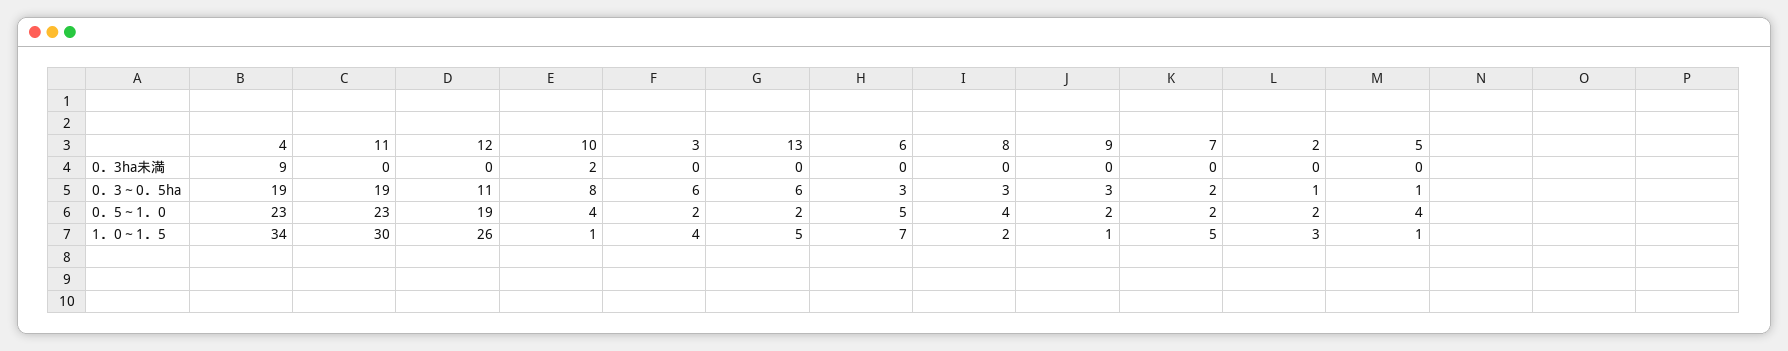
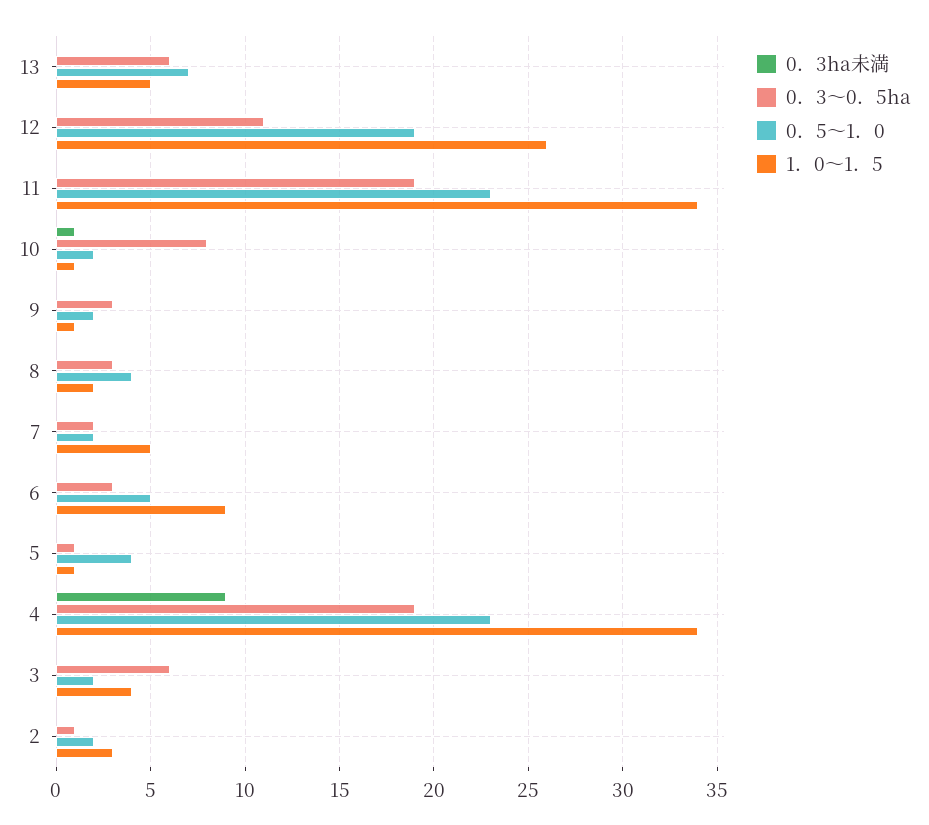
  {
    "0．3ha未満": {
      "4": 9,
      "11": 0,
      "12": 0,
-     "10": 2,
+     "10": 1,
      "3": 0,
      "13": 0,
      "6": 0,
      "8": 0,
      "9": 0,
      "7": 0,
      "2": 0,
      "5": 0
    },
    "0．3～0．5ha": {
      "4": 19,
      "11": 19,
      "12": 11,
      "10": 8,
      "3": 6,
      "13": 6,
      "6": 3,
      "8": 3,
      "9": 3,
      "7": 2,
      "2": 1,
      "5": 1
    },
    "0．5～1．0": {
      "4": 23,
      "11": 23,
      "12": 19,
-     "10": 4,
+     "10": 2,
      "3": 2,
-     "13": 2,
+     "13": 7,
      "6": 5,
      "8": 4,
      "9": 2,
      "7": 2,
      "2": 2,
      "5": 4
    },
    "1．0～1．5": {
      "4": 34,
-     "11": 30,
+     "11": 34,
      "12": 26,
      "10": 1,
      "3": 4,
      "13": 5,
-     "6": 7,
+     "6": 9,
      "8": 2,
      "9": 1,
      "7": 5,
      "2": 3,
      "5": 1
    }
  }

